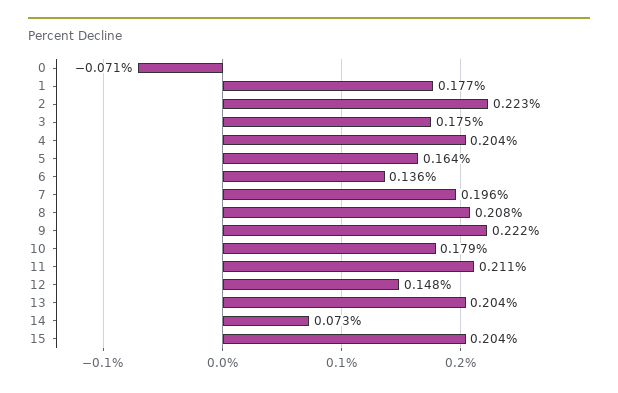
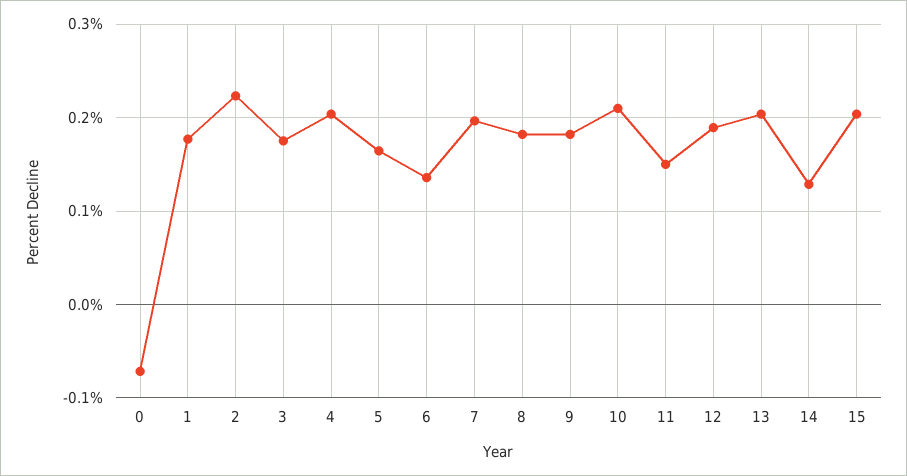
  {
    "0": -0.071,
    "1": 0.177,
    "2": 0.223,
    "3": 0.175,
    "4": 0.204,
    "5": 0.164,
    "6": 0.136,
    "7": 0.196,
-   "8": 0.208,
+   "8": 0.18,
-   "9": 0.222,
+   "9": 0.18,
-   "10": 0.179,
+   "10": 0.21,
-   "11": 0.211,
+   "11": 0.15,
-   "12": 0.148,
+   "12": 0.19,
    "13": 0.204,
-   "14": 0.073,
+   "14": 0.13,
    "15": 0.204
  }

